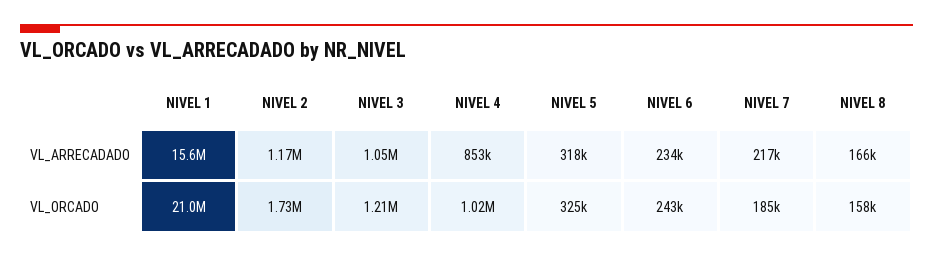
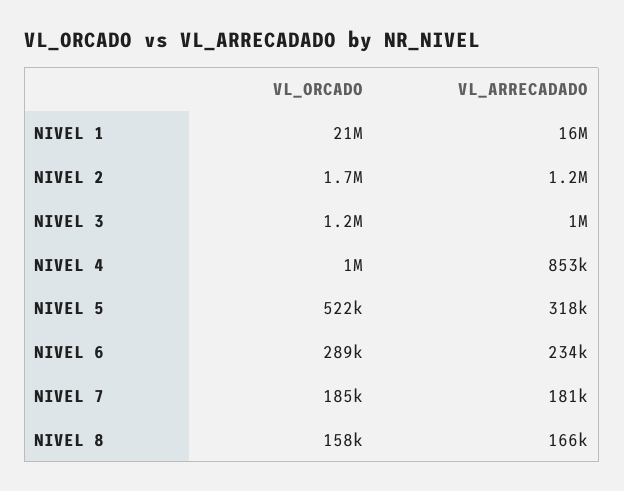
  {
    "NIVEL 1": {
      "VL_ARRECADADO": 15600000,
      "VL_ORCADO": 21000000
    },
    "NIVEL 2": {
      "VL_ARRECADADO": 1170000,
      "VL_ORCADO": 1730000
    },
    "NIVEL 3": {
      "VL_ARRECADADO": 1050000,
      "VL_ORCADO": 1210000
    },
    "NIVEL 4": {
      "VL_ARRECADADO": 853000,
      "VL_ORCADO": 1020000
    },
    "NIVEL 5": {
      "VL_ARRECADADO": 318000,
-     "VL_ORCADO": 325000
+     "VL_ORCADO": 522000
    },
    "NIVEL 6": {
      "VL_ARRECADADO": 234000,
-     "VL_ORCADO": 243000
+     "VL_ORCADO": 289000
    },
    "NIVEL 7": {
-     "VL_ARRECADADO": 217000,
+     "VL_ARRECADADO": 181000,
      "VL_ORCADO": 185000
    },
    "NIVEL 8": {
      "VL_ARRECADADO": 166000,
      "VL_ORCADO": 158000
    }
  }

